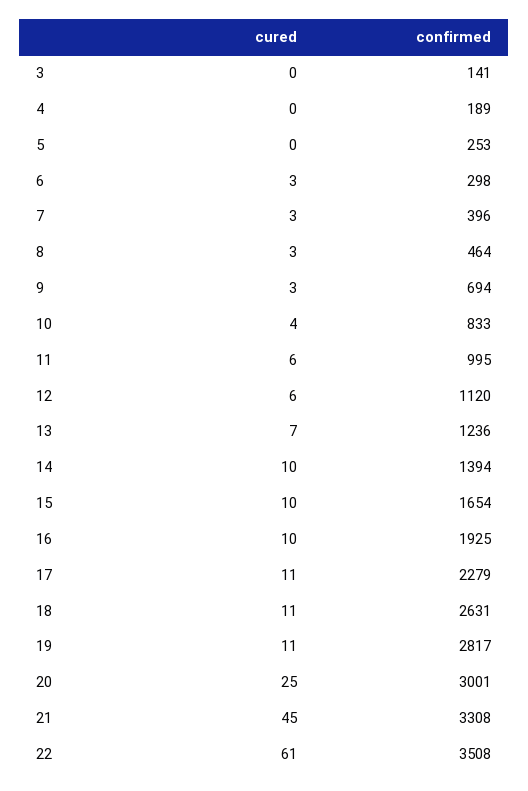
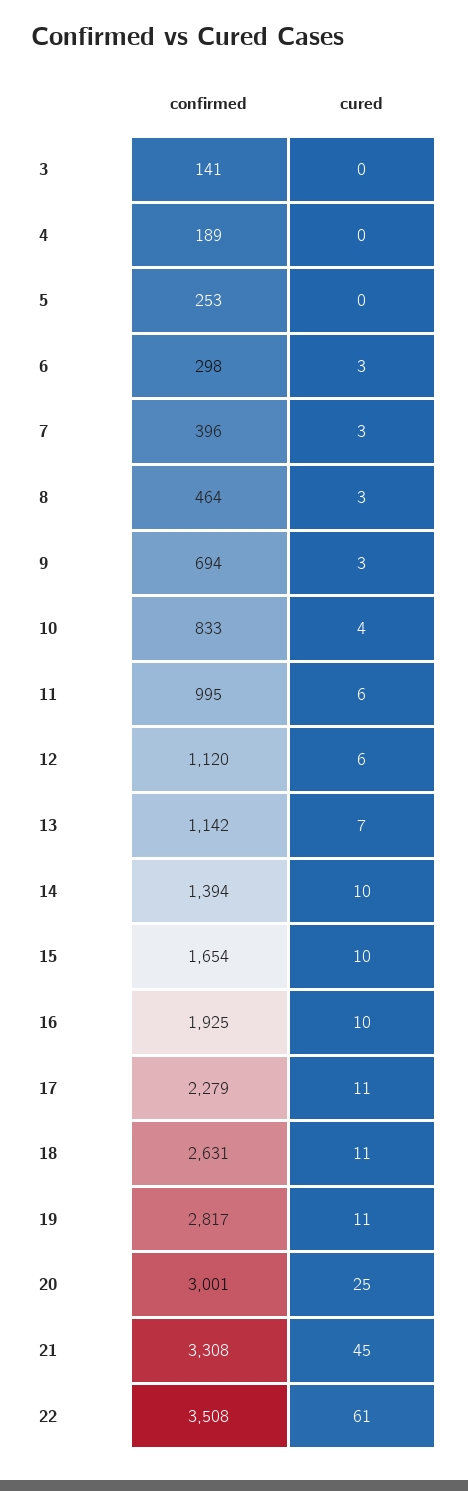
  {
    "cured": {
      "3": 0,
      "4": 0,
      "5": 0,
      "6": 3,
      "7": 3,
      "8": 3,
      "9": 3,
      "10": 4,
      "11": 6,
      "12": 6,
      "13": 7,
      "14": 10,
      "15": 10,
      "16": 10,
      "17": 11,
      "18": 11,
      "19": 11,
      "20": 25,
      "21": 45,
      "22": 61
    },
    "confirmed": {
      "3": 141,
      "4": 189,
      "5": 253,
      "6": 298,
      "7": 396,
      "8": 464,
      "9": 694,
      "10": 833,
      "11": 995,
      "12": 1120,
-     "13": 1236,
+     "13": 1142,
      "14": 1394,
      "15": 1654,
      "16": 1925,
      "17": 2279,
      "18": 2631,
      "19": 2817,
      "20": 3001,
      "21": 3308,
      "22": 3508
    }
  }

